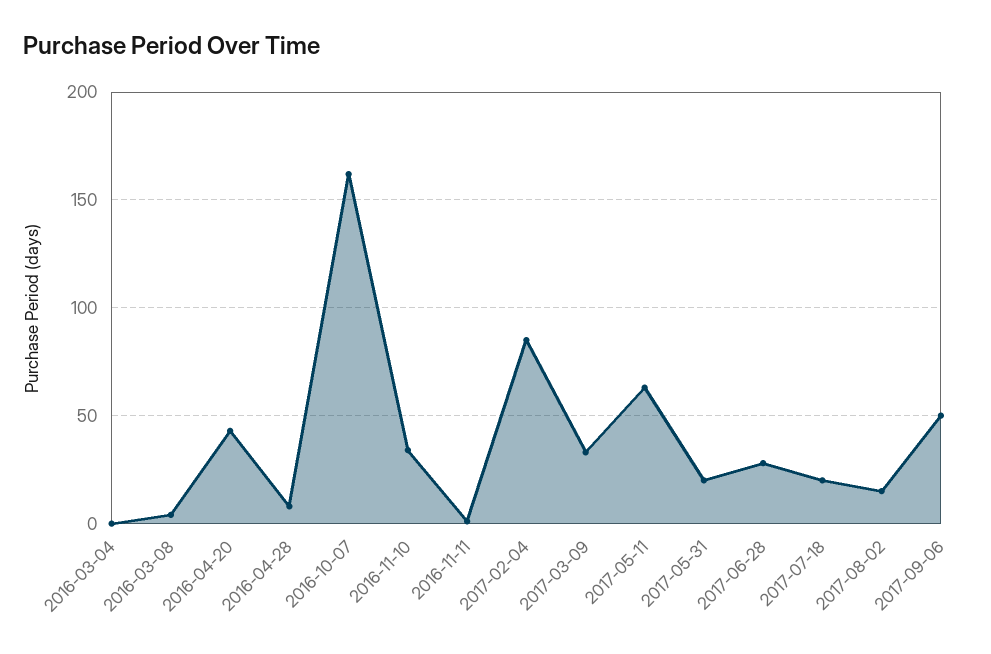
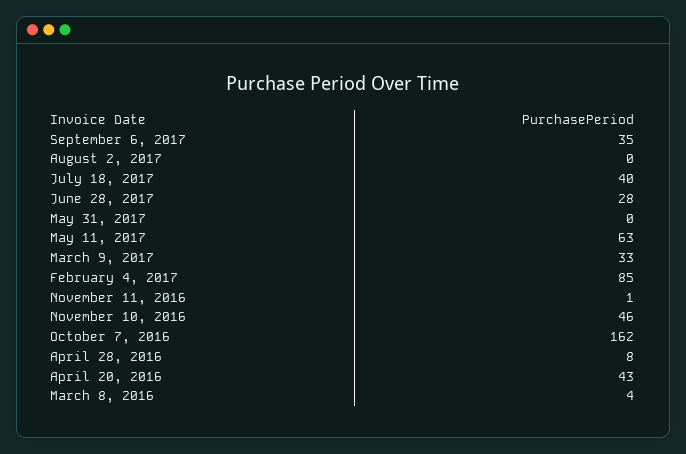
  {
-   "2016-03-04": 0,
    "2016-03-08": 4,
    "2016-04-20": 43,
    "2016-04-28": 8,
    "2016-10-07": 162,
-   "2016-11-10": 35,
+   "2016-11-10": 46,
    "2016-11-11": 1,
    "2017-02-04": 85,
    "2017-03-09": 33,
    "2017-05-11": 63,
-   "2017-05-31": 20,
+   "2017-05-31": 0,
    "2017-06-28": 28,
-   "2017-07-18": 20,
+   "2017-07-18": 40,
-   "2017-08-02": 15,
+   "2017-08-02": 0,
-   "2017-09-06": 50
+   "2017-09-06": 35
  }

